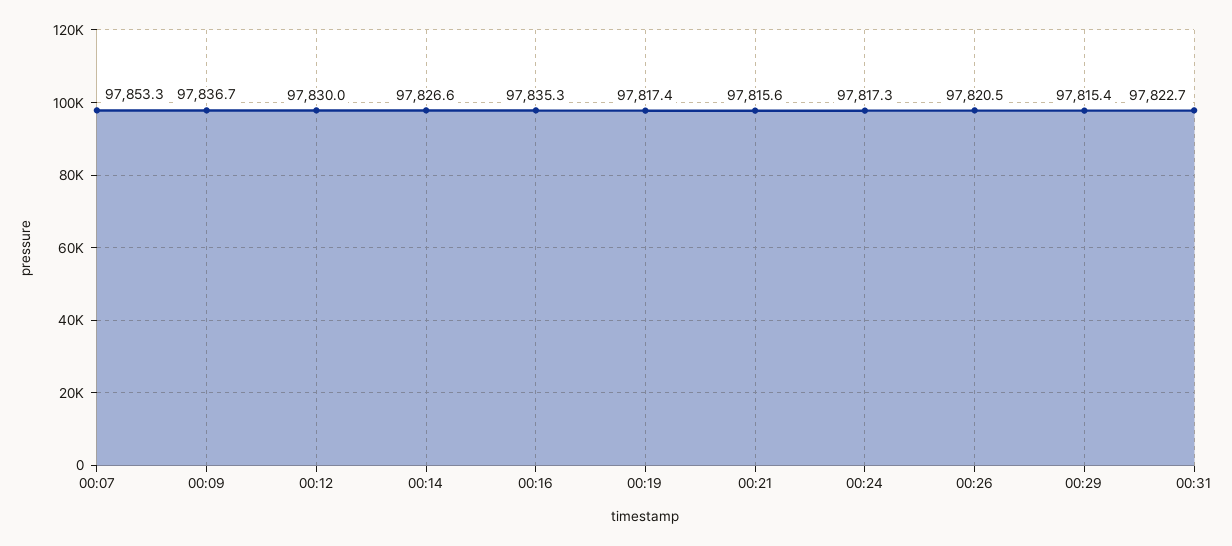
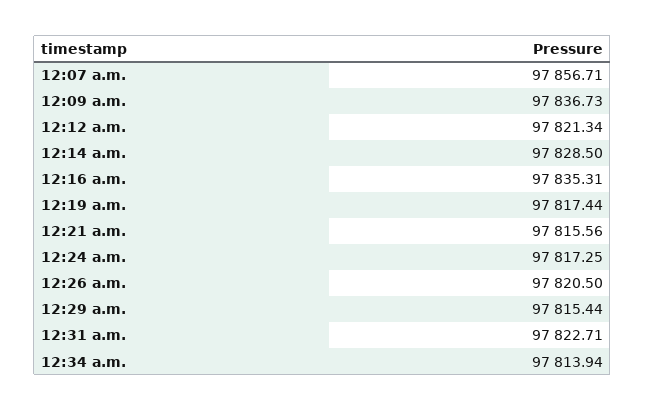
  {
-   "00:07": 97853.3,
+   "00:07": 97856.71,
    "00:09": 97836.73,
-   "00:12": 97830,
+   "00:12": 97821.34,
-   "00:14": 97826.6,
+   "00:14": 97828.5,
    "00:16": 97835.31,
    "00:19": 97817.44,
    "00:21": 97815.56,
    "00:24": 97817.25,
    "00:26": 97820.5,
    "00:29": 97815.44,
-   "00:31": 97822.71
+   "00:31": 97822.71,
+   "12:34 a.m.": 97813.94
  }

